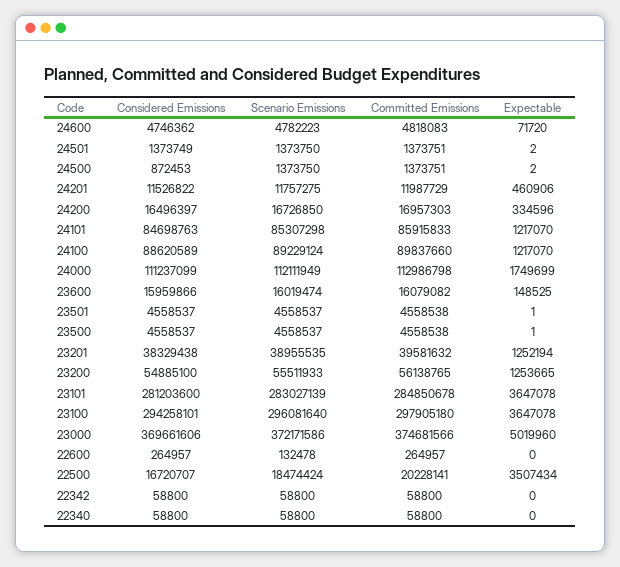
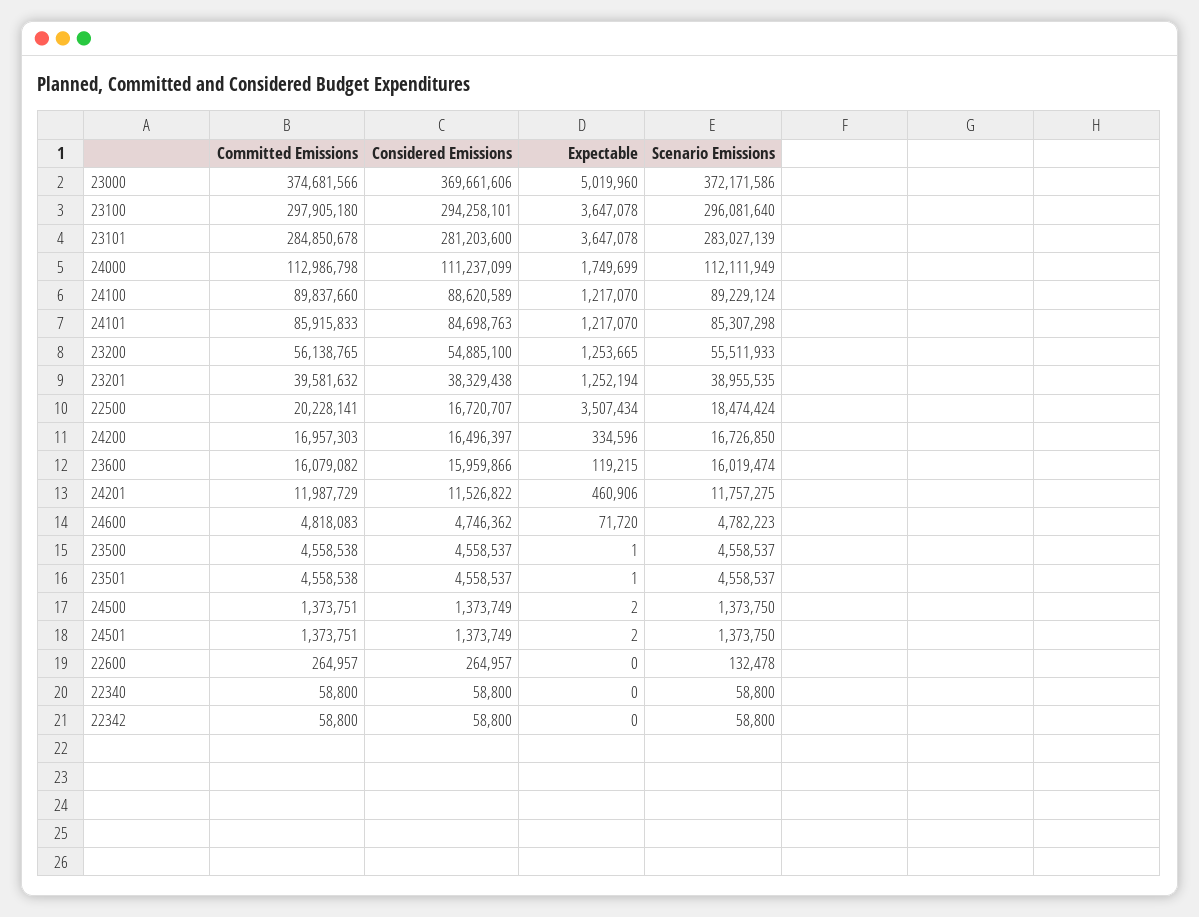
  {
    "Considered Emissions": {
      "24600": 4746362,
      "24501": 1373749,
-     "24500": 872453,
+     "24500": 1373749,
      "24201": 11526822,
      "24200": 16496397,
      "24101": 84698763,
      "24100": 88620589,
      "24000": 111237099,
      "23600": 15959866,
      "23501": 4558537,
      "23500": 4558537,
      "23201": 38329438,
      "23200": 54885100,
      "23101": 281203600,
      "23100": 294258101,
      "23000": 369661606,
      "22600": 264957,
      "22500": 16720707,
      "22342": 58800,
      "22340": 58800
    },
    "Scenario Emissions": {
      "24600": 4782223,
      "24501": 1373750,
      "24500": 1373750,
      "24201": 11757275,
      "24200": 16726850,
      "24101": 85307298,
      "24100": 89229124,
      "24000": 112111949,
      "23600": 16019474,
      "23501": 4558537,
      "23500": 4558537,
      "23201": 38955535,
      "23200": 55511933,
      "23101": 283027139,
      "23100": 296081640,
      "23000": 372171586,
      "22600": 132478,
      "22500": 18474424,
      "22342": 58800,
      "22340": 58800
    },
    "Committed Emissions": {
      "24600": 4818083,
      "24501": 1373751,
      "24500": 1373751,
      "24201": 11987729,
      "24200": 16957303,
      "24101": 85915833,
      "24100": 89837660,
      "24000": 112986798,
      "23600": 16079082,
      "23501": 4558538,
      "23500": 4558538,
      "23201": 39581632,
      "23200": 56138765,
      "23101": 284850678,
      "23100": 297905180,
      "23000": 374681566,
      "22600": 264957,
      "22500": 20228141,
      "22342": 58800,
      "22340": 58800
    },
    "Expectable": {
      "24600": 71720,
      "24501": 2,
      "24500": 2,
      "24201": 460906,
      "24200": 334596,
      "24101": 1217070,
      "24100": 1217070,
      "24000": 1749699,
-     "23600": 148525,
+     "23600": 119215,
      "23501": 1,
      "23500": 1,
      "23201": 1252194,
      "23200": 1253665,
      "23101": 3647078,
      "23100": 3647078,
      "23000": 5019960,
      "22600": 0,
      "22500": 3507434,
      "22342": 0,
      "22340": 0
    }
  }

